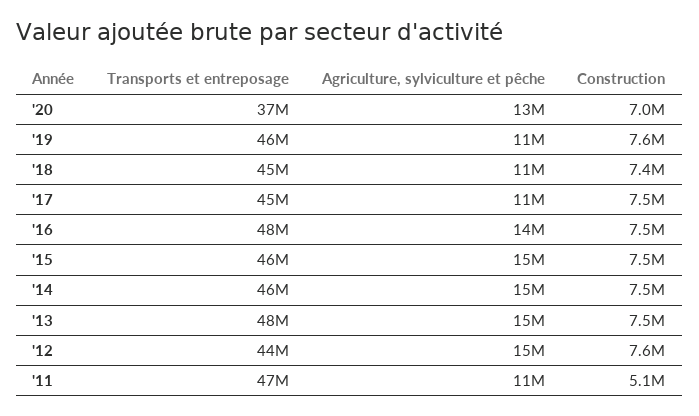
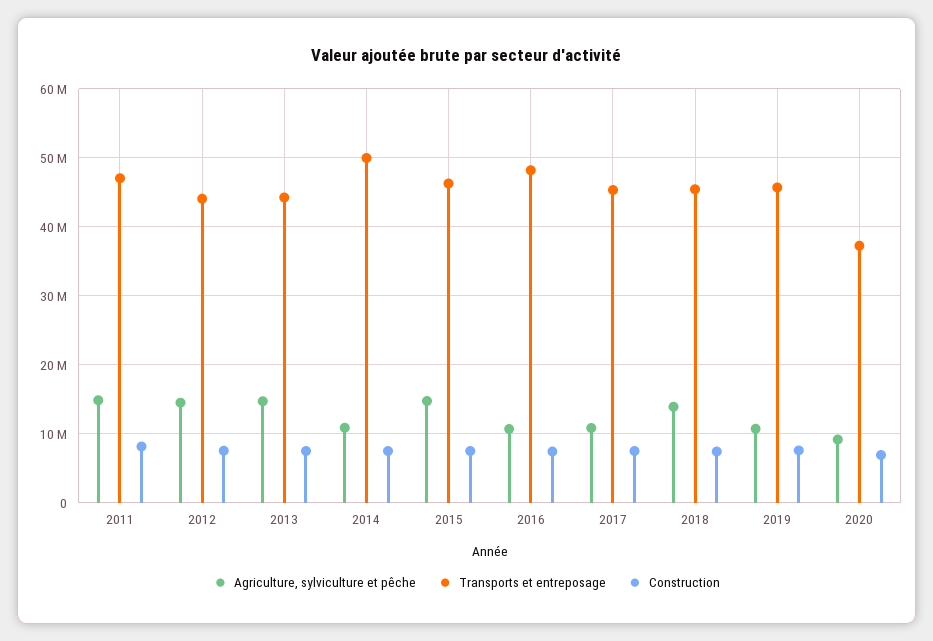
  {
    "Transports et entreposage": {
      "'20": 37000000,
      "'19": 46000000,
      "'18": 45000000,
      "'17": 45000000,
      "'16": 48000000,
      "'15": 46000000,
-     "'14": 46000000,
+     "'14": 50000000,
-     "'13": 48000000,
+     "'13": 44000000,
      "'12": 44000000,
      "'11": 47000000
    },
    "Agriculture, sylviculture et pêche": {
-     "'20": 13000000,
+     "'20": 9000000,
      "'19": 11000000,
-     "'18": 11000000,
+     "'18": 14000000,
      "'17": 11000000,
-     "'16": 14000000,
+     "'16": 11000000,
      "'15": 15000000,
-     "'14": 15000000,
+     "'14": 11000000,
      "'13": 15000000,
      "'12": 15000000,
-     "'11": 11000000
+     "'11": 15000000
    },
    "Construction": {
      "'20": 7000000,
      "'19": 7600000,
      "'18": 7400000,
      "'17": 7500000,
      "'16": 7500000,
      "'15": 7500000,
      "'14": 7500000,
      "'13": 7500000,
      "'12": 7600000,
-     "'11": 5100000
+     "'11": 8000000
    }
  }

